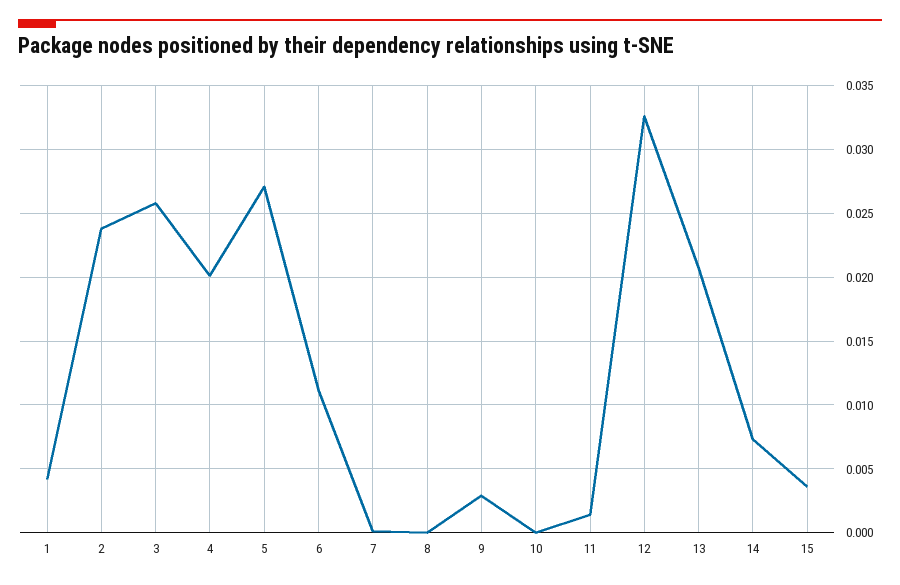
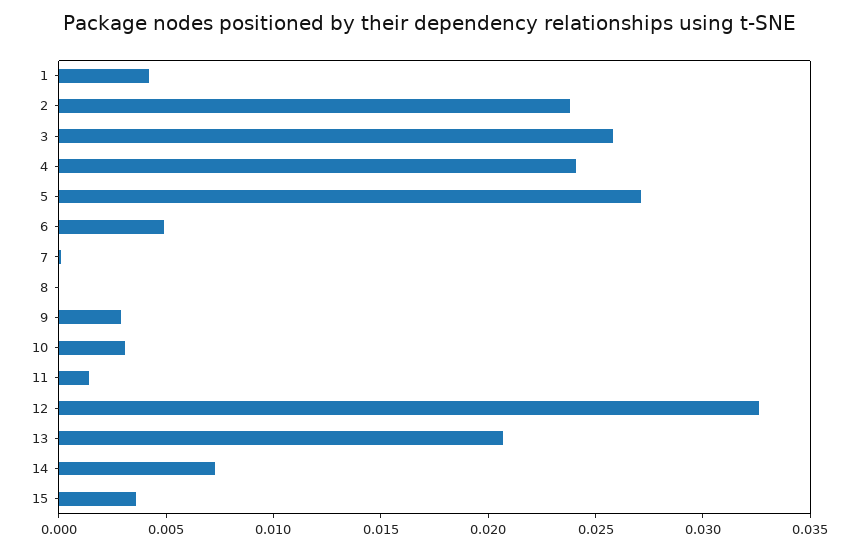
  {
    "1": 0.004,
    "2": 0.024,
    "3": 0.026,
-   "4": 0.02,
+   "4": 0.024,
    "5": 0.027,
-   "6": 0.011,
+   "6": 0.005,
    "7": 0,
    "8": 0,
    "9": 0.003,
-   "10": 0,
+   "10": 0.003,
    "11": 0.0015,
    "12": 0.0325,
    "13": 0.0205,
    "14": 0.0075,
    "15": 0.0035
  }

